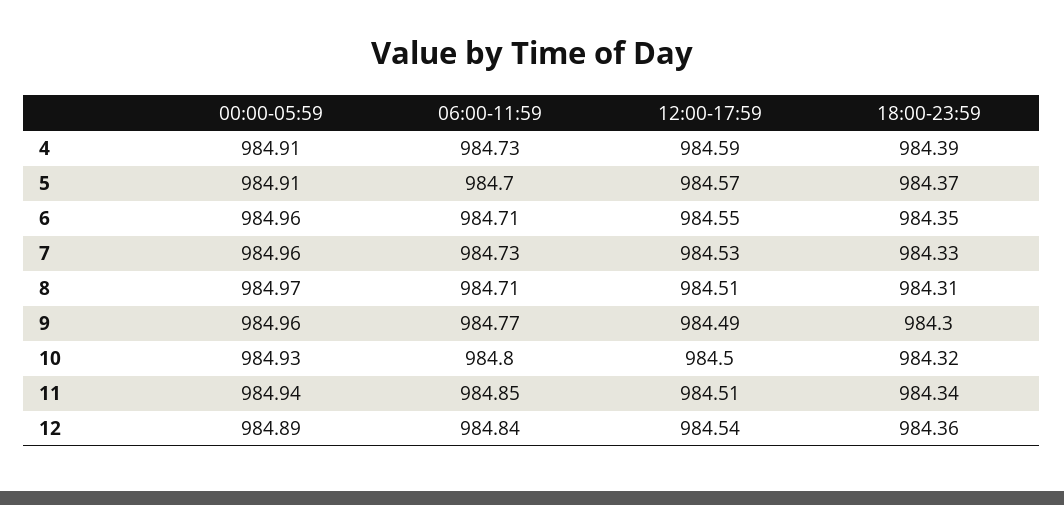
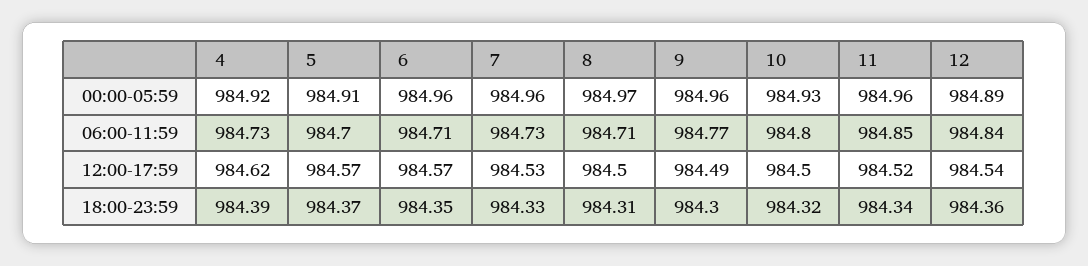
  {
    "00:00-05:59": {
-     "4": 984.91,
+     "4": 984.92,
      "5": 984.91,
      "6": 984.96,
      "7": 984.96,
      "8": 984.97,
      "9": 984.96,
      "10": 984.93,
-     "11": 984.94,
+     "11": 984.96,
      "12": 984.89
    },
    "06:00-11:59": {
      "4": 984.73,
      "5": 984.7,
      "6": 984.71,
      "7": 984.73,
      "8": 984.71,
      "9": 984.77,
      "10": 984.8,
      "11": 984.85,
      "12": 984.84
    },
    "12:00-17:59": {
-     "4": 984.59,
+     "4": 984.62,
      "5": 984.57,
-     "6": 984.55,
+     "6": 984.57,
      "7": 984.53,
-     "8": 984.51,
+     "8": 984.5,
      "9": 984.49,
      "10": 984.5,
-     "11": 984.51,
+     "11": 984.52,
      "12": 984.54
    },
    "18:00-23:59": {
      "4": 984.39,
      "5": 984.37,
      "6": 984.35,
      "7": 984.33,
      "8": 984.31,
      "9": 984.3,
      "10": 984.32,
      "11": 984.34,
      "12": 984.36
    }
  }

